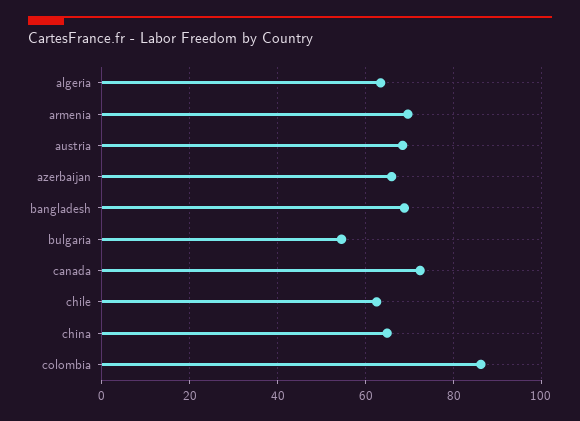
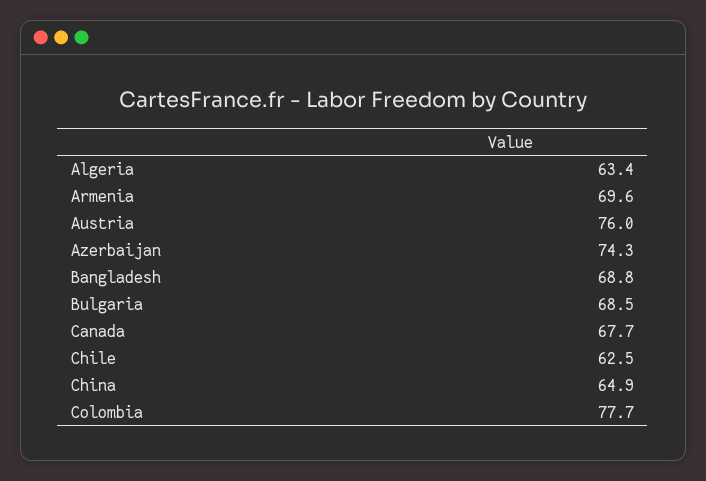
  {
    "algeria": 63.4,
    "armenia": 69.6,
-   "austria": 68,
+   "austria": 76,
-   "azerbaijan": 66,
+   "azerbaijan": 74.3,
    "bangladesh": 68.8,
-   "bulgaria": 54,
+   "bulgaria": 68.5,
-   "canada": 72,
+   "canada": 67.7,
    "chile": 62.5,
    "china": 64.9,
-   "colombia": 86
+   "colombia": 77.7
  }

